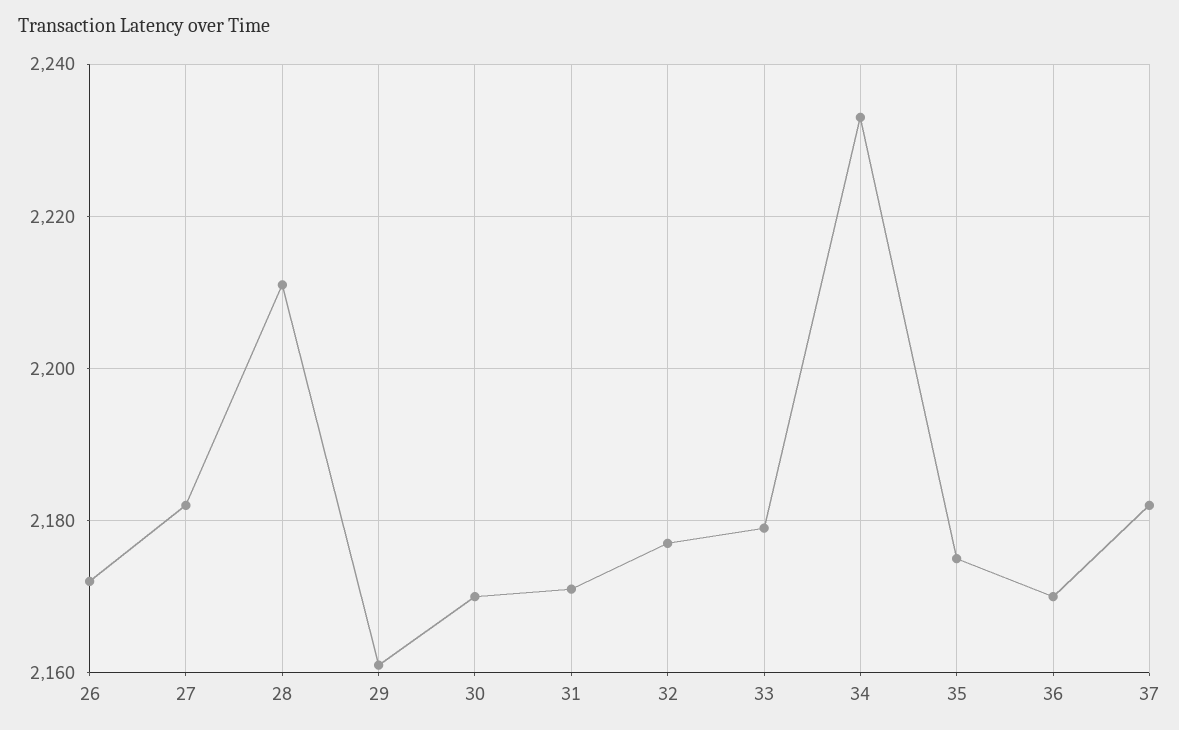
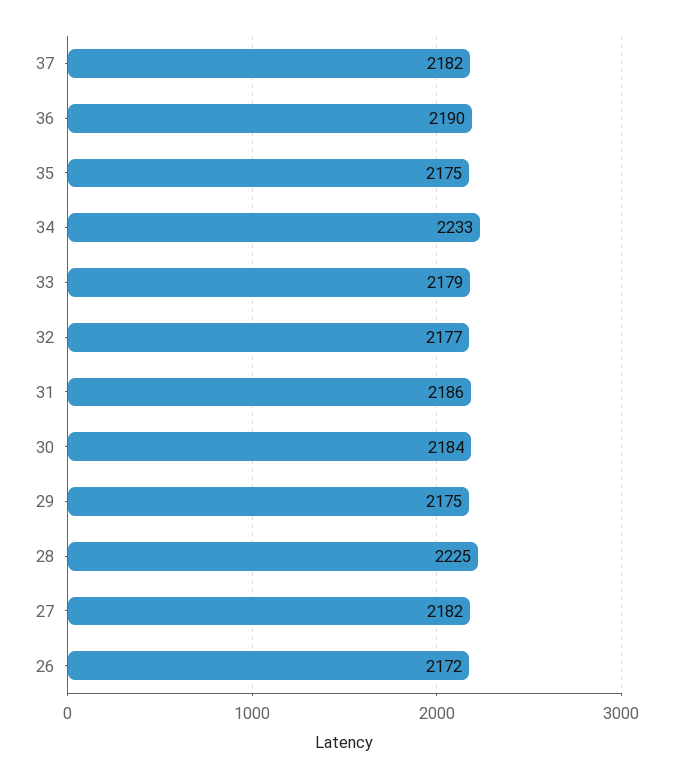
  {
    "26": 2172,
    "27": 2182,
-   "28": 2210,
+   "28": 2225,
-   "29": 2160,
+   "29": 2175,
-   "30": 2170,
+   "30": 2184,
-   "31": 2170,
+   "31": 2186,
    "32": 2177,
    "33": 2179,
    "34": 2233,
    "35": 2175,
-   "36": 2170,
+   "36": 2190,
    "37": 2182
  }

